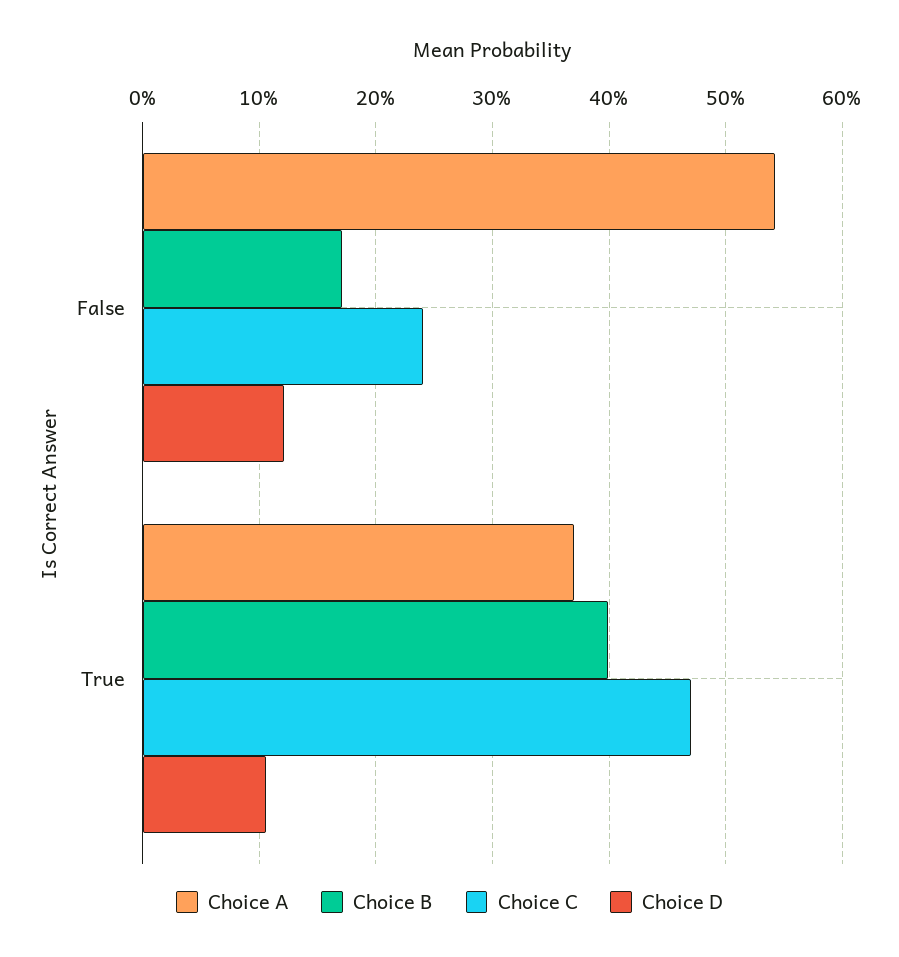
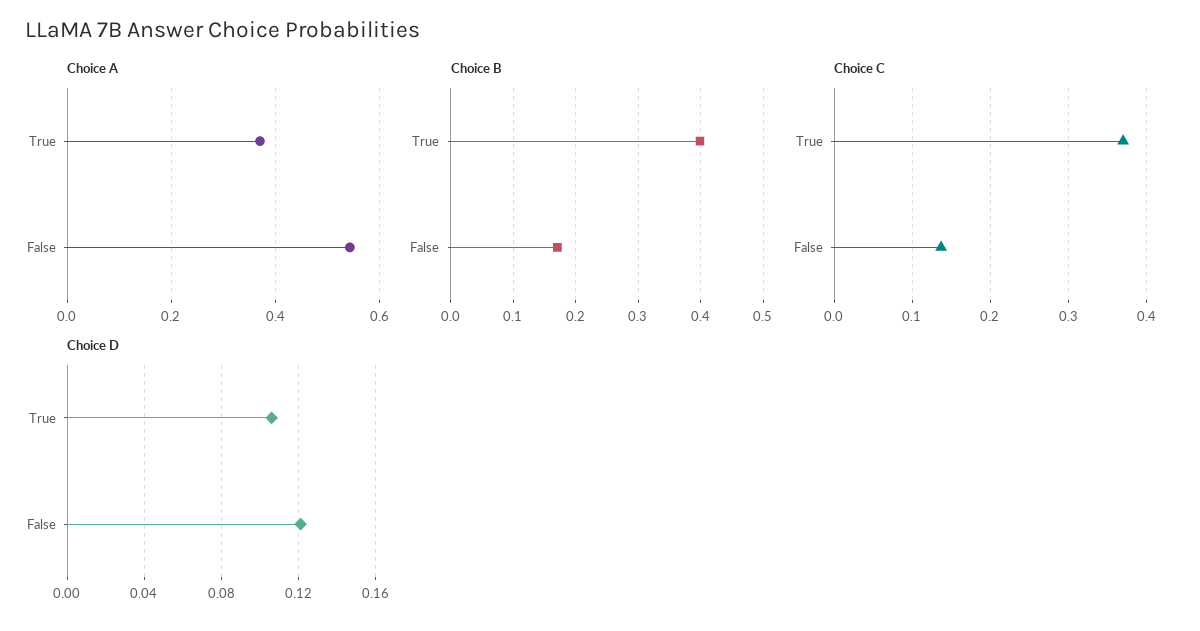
  {
    "Choice A": {
      "False": 0.54,
      "True": 0.37
    },
    "Choice B": {
      "False": 0.17,
      "True": 0.4
    },
    "Choice C": {
-     "False": 0.24,
+     "False": 0.14,
-     "True": 0.47
+     "True": 0.37
    },
    "Choice D": {
      "False": 0.12,
      "True": 0.105
    }
  }

